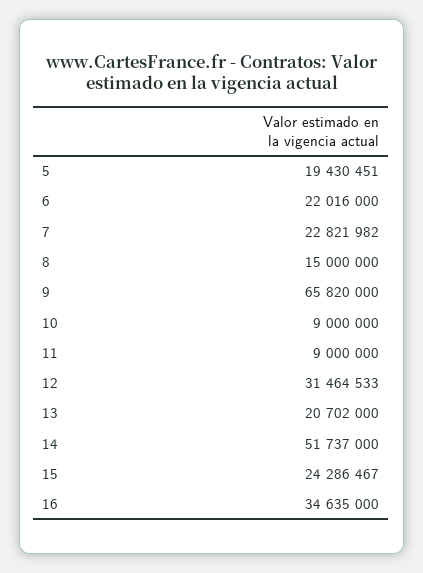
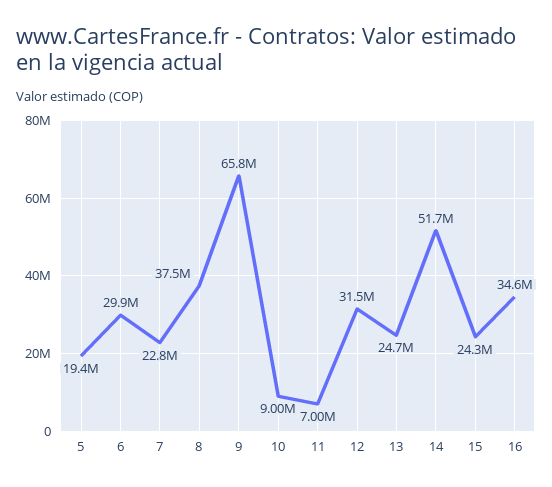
  {
    "5": 19430451,
-   "6": 22016000,
+   "6": 29900000,
    "7": 22821982,
-   "8": 15000000,
+   "8": 37500000,
    "9": 65820000,
    "10": 9000000,
-   "11": 9000000,
+   "11": 7000000,
    "12": 31464533,
-   "13": 20702000,
+   "13": 24700000,
    "14": 51737000,
    "15": 24286467,
    "16": 34635000
  }

